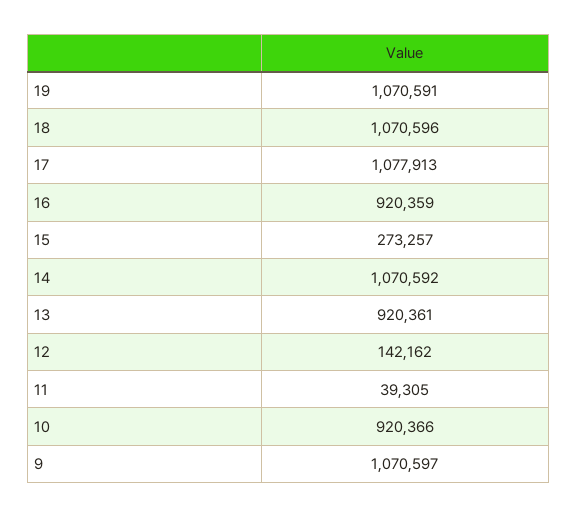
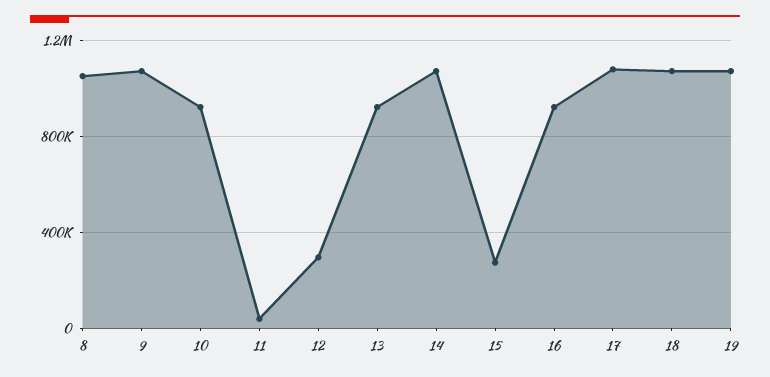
  {
    "19": 1070591,
    "18": 1070596,
    "17": 1077913,
    "16": 920359,
    "15": 273257,
    "14": 1070592,
    "13": 920361,
-   "12": 142162,
+   "12": 300000,
    "11": 39305,
    "10": 920366,
-   "9": 1070597
+   "9": 1070597,
+   "8": 1050000
  }

